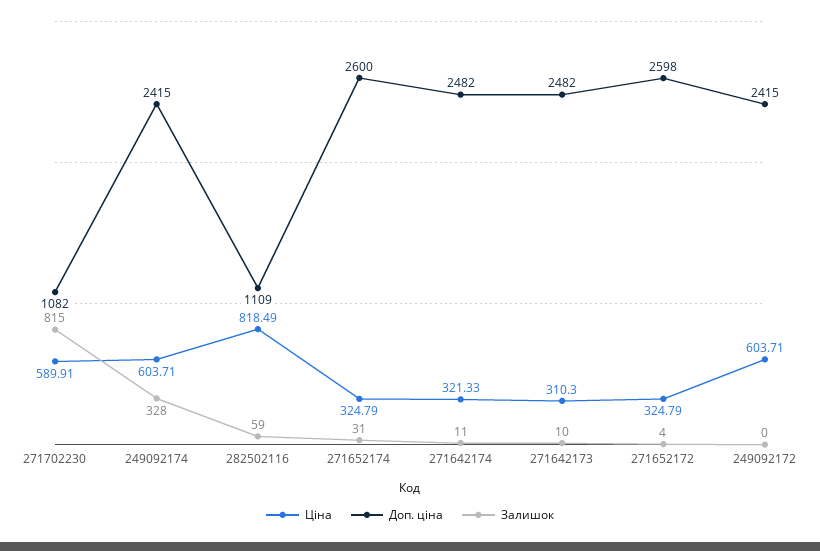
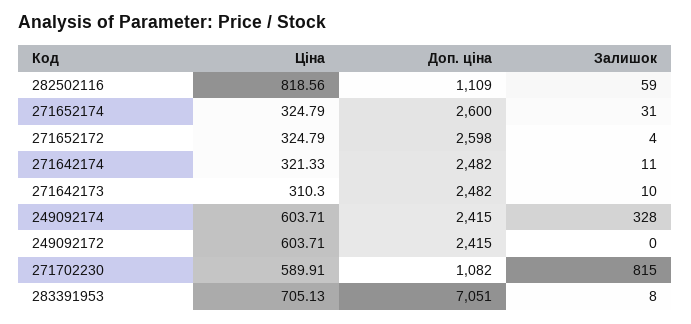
  {
    "Ціна": {
      "271702230": 589.91,
      "249092174": 603.71,
-     "282502116": 818.49,
+     "282502116": 818.56,
      "271652174": 324.79,
      "271642174": 321.33,
      "271642173": 310.3,
      "271652172": 324.79,
-     "249092172": 603.71
+     "249092172": 603.71,
+     "283391953": 705.13
    },
    "Доп. ціна": {
      "271702230": 1082,
      "249092174": 2415,
      "282502116": 1109,
      "271652174": 2600,
      "271642174": 2482,
      "271642173": 2482,
      "271652172": 2598,
-     "249092172": 2415
+     "249092172": 2415,
+     "283391953": 7051
    },
    "Залишок": {
      "271702230": 815,
      "249092174": 328,
      "282502116": 59,
      "271652174": 31,
      "271642174": 11,
      "271642173": 10,
      "271652172": 4,
-     "249092172": 0
+     "249092172": 0,
+     "283391953": 8
    }
  }

